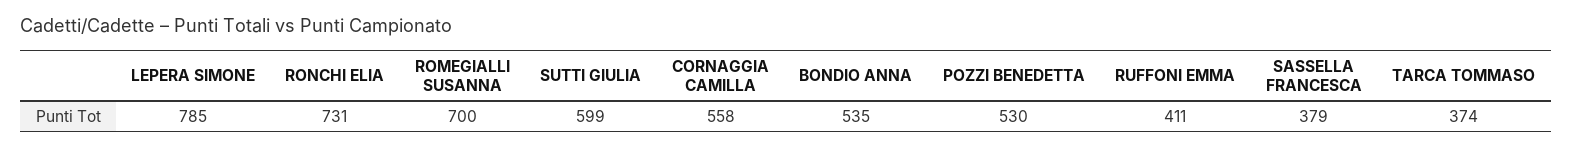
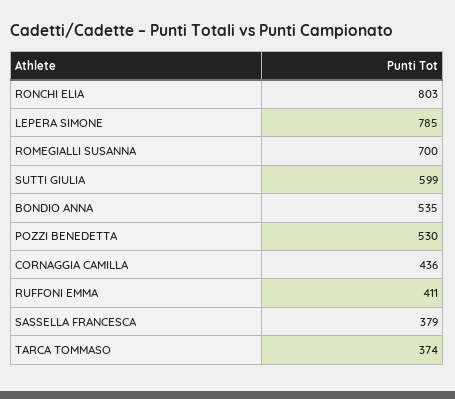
  {
    "LEPERA SIMONE": 785,
-   "RONCHI ELIA": 731,
+   "RONCHI ELIA": 803,
    "ROMEGIALLI SUSANNA": 700,
    "SUTTI GIULIA": 599,
-   "CORNAGGIA CAMILLA": 558,
+   "CORNAGGIA CAMILLA": 436,
    "BONDIO ANNA": 535,
    "POZZI BENEDETTA": 530,
    "RUFFONI EMMA": 411,
    "SASSELLA FRANCESCA": 379,
    "TARCA TOMMASO": 374
  }

